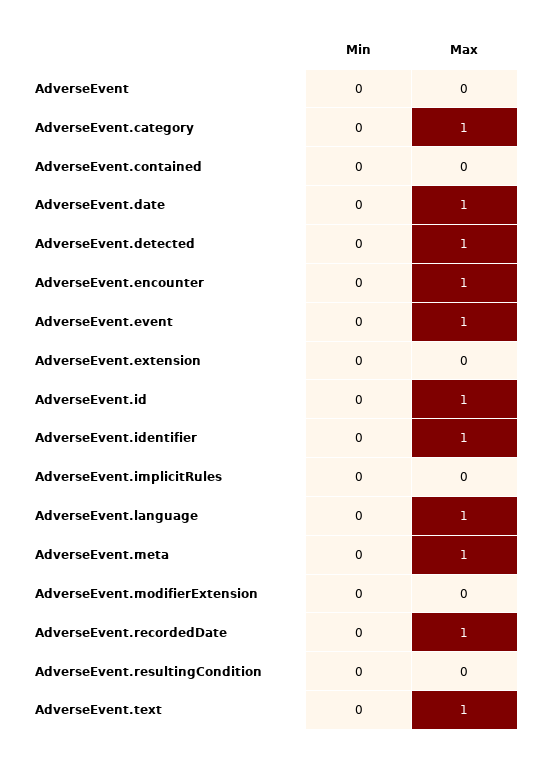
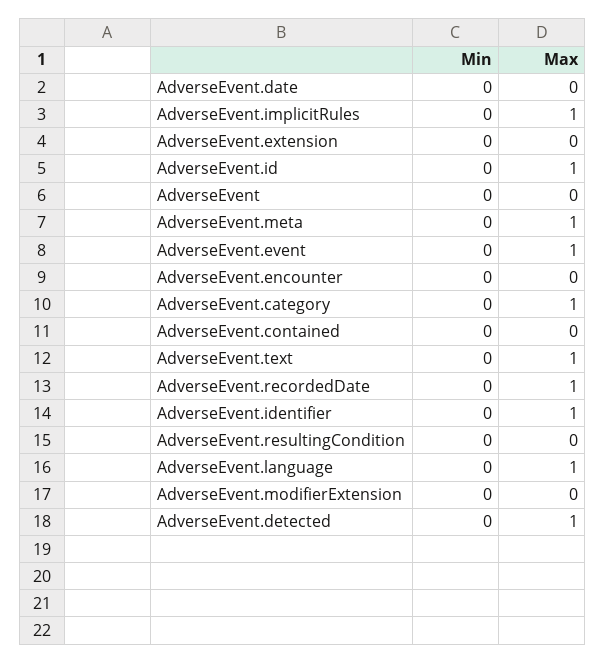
  {
    "Min": {
      "AdverseEvent": 0,
      "AdverseEvent.category": 0,
      "AdverseEvent.contained": 0,
      "AdverseEvent.date": 0,
      "AdverseEvent.detected": 0,
      "AdverseEvent.encounter": 0,
      "AdverseEvent.event": 0,
      "AdverseEvent.extension": 0,
      "AdverseEvent.id": 0,
      "AdverseEvent.identifier": 0,
      "AdverseEvent.implicitRules": 0,
      "AdverseEvent.language": 0,
      "AdverseEvent.meta": 0,
      "AdverseEvent.modifierExtension": 0,
      "AdverseEvent.recordedDate": 0,
      "AdverseEvent.resultingCondition": 0,
      "AdverseEvent.text": 0
    },
    "Max": {
      "AdverseEvent": 0,
      "AdverseEvent.category": 1,
      "AdverseEvent.contained": 0,
-     "AdverseEvent.date": 1,
+     "AdverseEvent.date": 0,
      "AdverseEvent.detected": 1,
-     "AdverseEvent.encounter": 1,
+     "AdverseEvent.encounter": 0,
      "AdverseEvent.event": 1,
      "AdverseEvent.extension": 0,
      "AdverseEvent.id": 1,
      "AdverseEvent.identifier": 1,
-     "AdverseEvent.implicitRules": 0,
+     "AdverseEvent.implicitRules": 1,
      "AdverseEvent.language": 1,
      "AdverseEvent.meta": 1,
      "AdverseEvent.modifierExtension": 0,
      "AdverseEvent.recordedDate": 1,
      "AdverseEvent.resultingCondition": 0,
      "AdverseEvent.text": 1
    }
  }

